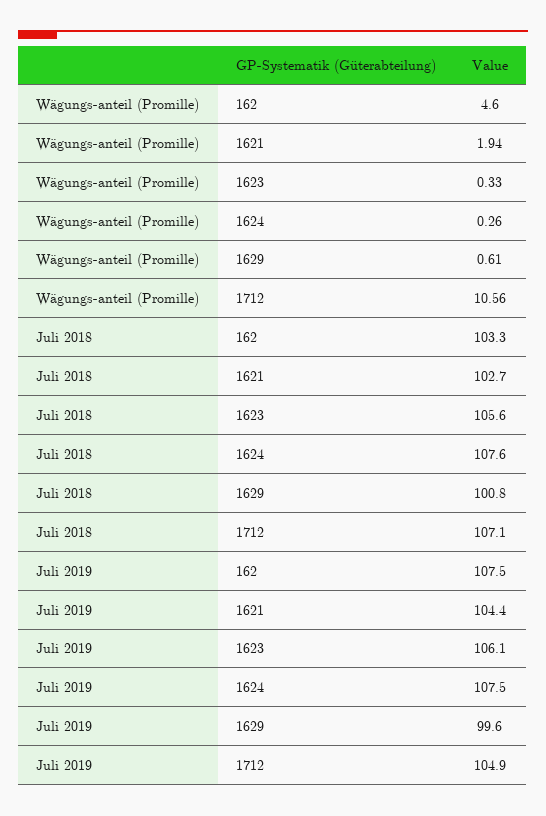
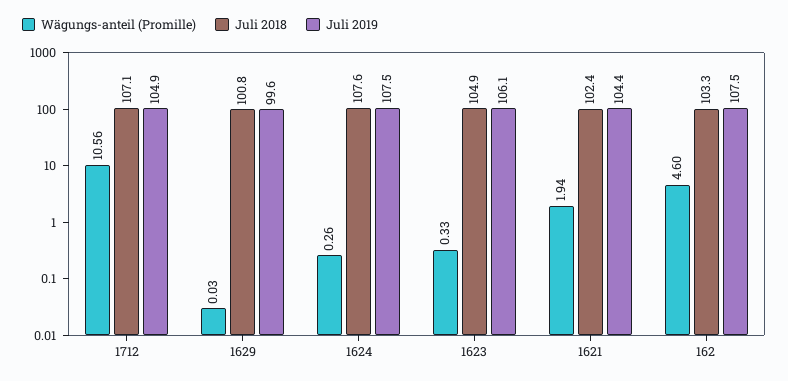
  {
    "Wägungs-anteil (Promille)": {
      "162": 4.6,
      "1621": 1.94,
      "1623": 0.33,
      "1624": 0.26,
-     "1629": 0.61,
+     "1629": 0.03,
      "1712": 10.56
    },
    "Juli 2018": {
      "162": 103.3,
-     "1621": 102.7,
+     "1621": 102.4,
-     "1623": 105.6,
+     "1623": 104.9,
      "1624": 107.6,
      "1629": 100.8,
      "1712": 107.1
    },
    "Juli 2019": {
      "162": 107.5,
      "1621": 104.4,
      "1623": 106.1,
      "1624": 107.5,
      "1629": 99.6,
      "1712": 104.9
    }
  }

